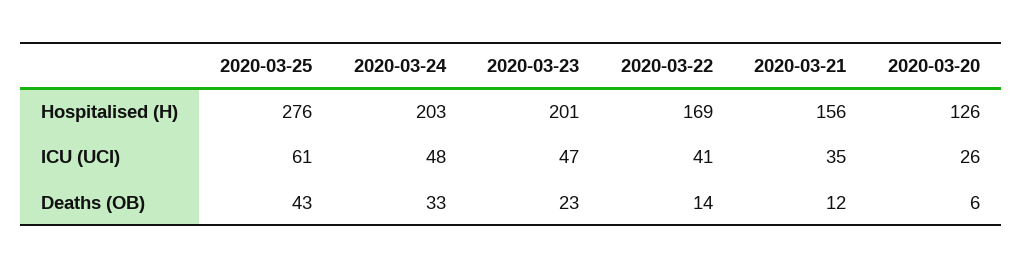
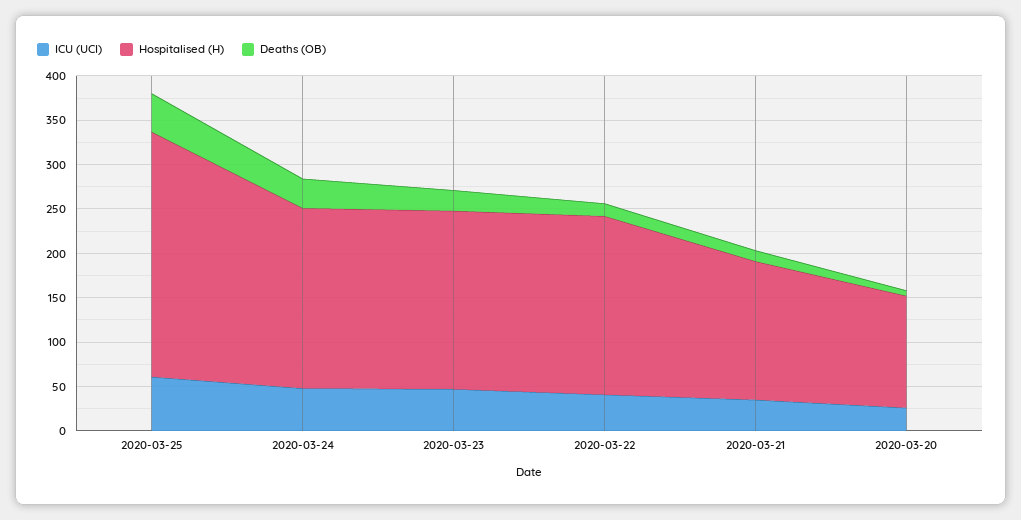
  {
    "Hospitalised (H)": {
      "2020-03-25": 276,
      "2020-03-24": 203,
      "2020-03-23": 201,
-     "2020-03-22": 169,
+     "2020-03-22": 200,
      "2020-03-21": 156,
      "2020-03-20": 126
    },
    "ICU (UCI)": {
      "2020-03-25": 61,
      "2020-03-24": 48,
      "2020-03-23": 47,
      "2020-03-22": 41,
      "2020-03-21": 35,
      "2020-03-20": 26
    },
    "Deaths (OB)": {
      "2020-03-25": 43,
      "2020-03-24": 33,
      "2020-03-23": 23,
      "2020-03-22": 14,
      "2020-03-21": 12,
      "2020-03-20": 6
    }
  }

